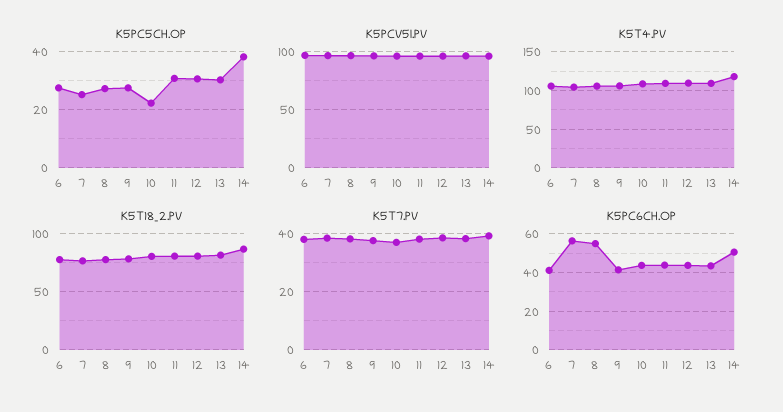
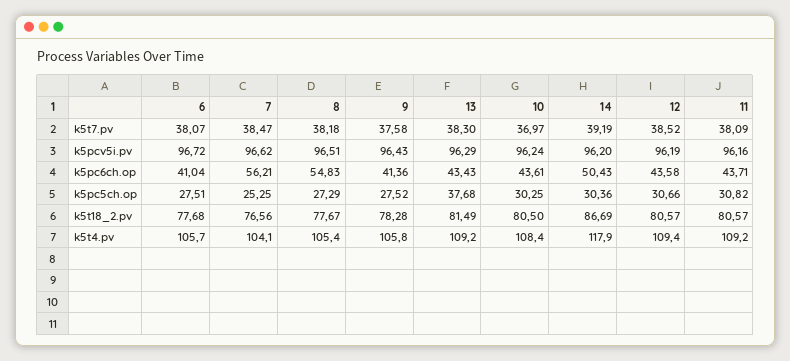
  {
    "K5PC5CH.OP": {
      "6": 27.51,
      "7": 25.25,
      "8": 27.29,
      "9": 27.52,
-     "10": 22.5,
+     "10": 30.25,
      "11": 30.82,
      "12": 30.66,
-     "13": 30,
+     "13": 37.68,
-     "14": 37.5
+     "14": 30.36
    },
    "K5PCV5I.PV": {
      "6": 96.72,
      "7": 96.62,
      "8": 96.51,
      "9": 96.43,
      "10": 96.24,
      "11": 96.16,
      "12": 96.19,
      "13": 96.29,
      "14": 96.2
    },
    "K5T4.PV": {
      "6": 105.7,
      "7": 104.1,
      "8": 105.4,
      "9": 105.8,
      "10": 108.4,
      "11": 109.2,
      "12": 109.4,
      "13": 109.2,
      "14": 117.9
    },
    "K5T18_2.PV": {
      "6": 77.68,
      "7": 76.56,
      "8": 77.67,
      "9": 78.28,
      "10": 80.5,
      "11": 80.57,
      "12": 80.57,
      "13": 81.49,
      "14": 86.69
    },
    "K5T7.PV": {
      "6": 38.07,
      "7": 38.47,
      "8": 38.18,
      "9": 37.58,
      "10": 36.97,
      "11": 38.09,
      "12": 38.52,
      "13": 38.3,
      "14": 39.19
    },
    "K5PC6CH.OP": {
      "6": 41.04,
      "7": 56.21,
      "8": 54.83,
      "9": 41.36,
      "10": 43.61,
      "11": 43.71,
      "12": 43.58,
      "13": 43.43,
      "14": 50.43
    }
  }

